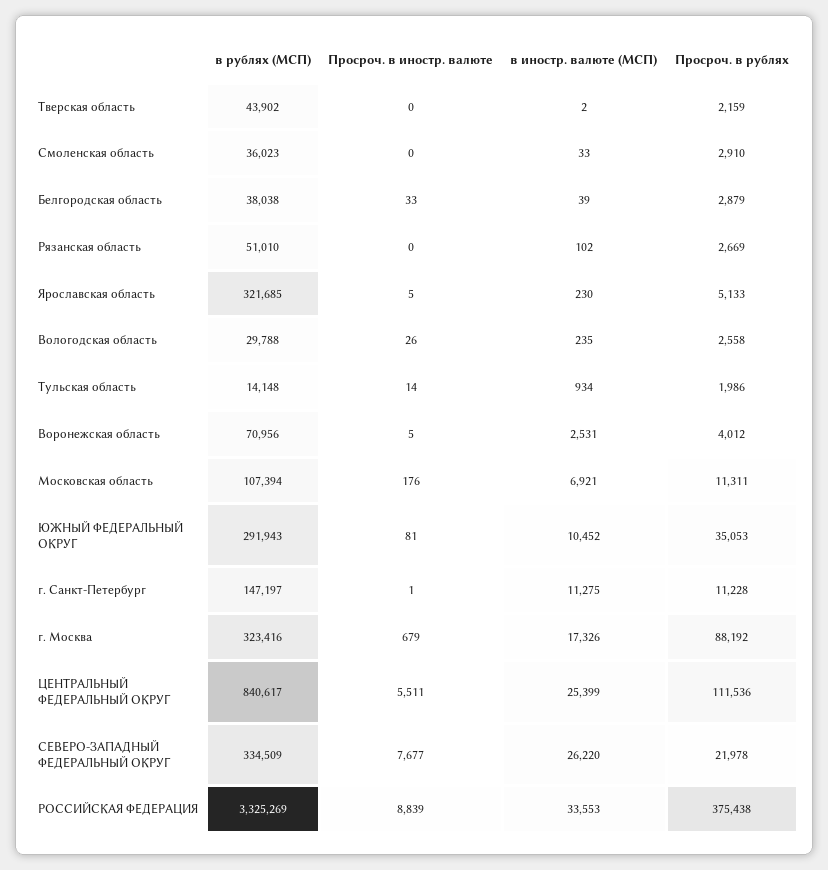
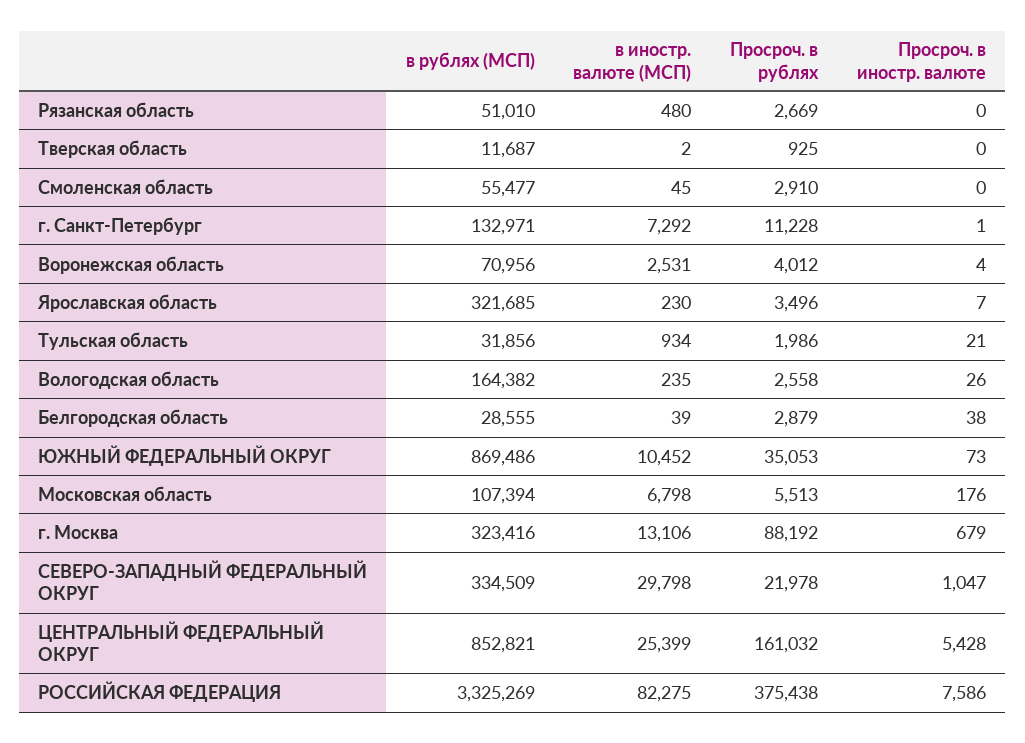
  {
    "в рублях (МСП)": {
-     "Тверская область": 43902,
+     "Тверская область": 11687,
-     "Смоленская область": 36023,
+     "Смоленская область": 55477,
-     "Белгородская область": 38038,
+     "Белгородская область": 28555,
      "Рязанская область": 51010,
      "Ярославская область": 321685,
-     "Вологодская область": 29788,
+     "Вологодская область": 164382,
-     "Тульская область": 14148,
+     "Тульская область": 31856,
      "Воронежская область": 70956,
      "Московская область": 107394,
-     "ЮЖНЫЙ ФЕДЕРАЛЬНЫЙ ОКРУГ": 291943,
+     "ЮЖНЫЙ ФЕДЕРАЛЬНЫЙ ОКРУГ": 869486,
-     "г. Санкт-Петербург": 147197,
+     "г. Санкт-Петербург": 132971,
      "г. Москва": 323416,
-     "ЦЕНТРАЛЬНЫЙ ФЕДЕРАЛЬНЫЙ ОКРУГ": 840617,
+     "ЦЕНТРАЛЬНЫЙ ФЕДЕРАЛЬНЫЙ ОКРУГ": 852821,
      "СЕВЕРО-ЗАПАДНЫЙ ФЕДЕРАЛЬНЫЙ ОКРУГ": 334509,
      "РОССИЙСКАЯ ФЕДЕРАЦИЯ": 3325269
    },
    "Просроч. в иностр. валюте": {
      "Тверская область": 0,
      "Смоленская область": 0,
-     "Белгородская область": 33,
+     "Белгородская область": 38,
      "Рязанская область": 0,
-     "Ярославская область": 5,
+     "Ярославская область": 7,
      "Вологодская область": 26,
-     "Тульская область": 14,
+     "Тульская область": 21,
-     "Воронежская область": 5,
+     "Воронежская область": 4,
      "Московская область": 176,
-     "ЮЖНЫЙ ФЕДЕРАЛЬНЫЙ ОКРУГ": 81,
+     "ЮЖНЫЙ ФЕДЕРАЛЬНЫЙ ОКРУГ": 73,
      "г. Санкт-Петербург": 1,
      "г. Москва": 679,
-     "ЦЕНТРАЛЬНЫЙ ФЕДЕРАЛЬНЫЙ ОКРУГ": 5511,
+     "ЦЕНТРАЛЬНЫЙ ФЕДЕРАЛЬНЫЙ ОКРУГ": 5428,
-     "СЕВЕРО-ЗАПАДНЫЙ ФЕДЕРАЛЬНЫЙ ОКРУГ": 7677,
+     "СЕВЕРО-ЗАПАДНЫЙ ФЕДЕРАЛЬНЫЙ ОКРУГ": 1047,
-     "РОССИЙСКАЯ ФЕДЕРАЦИЯ": 8839
+     "РОССИЙСКАЯ ФЕДЕРАЦИЯ": 7586
    },
    "в иностр. валюте (МСП)": {
      "Тверская область": 2,
-     "Смоленская область": 33,
+     "Смоленская область": 45,
      "Белгородская область": 39,
-     "Рязанская область": 102,
+     "Рязанская область": 480,
      "Ярославская область": 230,
      "Вологодская область": 235,
      "Тульская область": 934,
      "Воронежская область": 2531,
-     "Московская область": 6921,
+     "Московская область": 6798,
      "ЮЖНЫЙ ФЕДЕРАЛЬНЫЙ ОКРУГ": 10452,
-     "г. Санкт-Петербург": 11275,
+     "г. Санкт-Петербург": 7292,
-     "г. Москва": 17326,
+     "г. Москва": 13106,
      "ЦЕНТРАЛЬНЫЙ ФЕДЕРАЛЬНЫЙ ОКРУГ": 25399,
-     "СЕВЕРО-ЗАПАДНЫЙ ФЕДЕРАЛЬНЫЙ ОКРУГ": 26220,
+     "СЕВЕРО-ЗАПАДНЫЙ ФЕДЕРАЛЬНЫЙ ОКРУГ": 29798,
-     "РОССИЙСКАЯ ФЕДЕРАЦИЯ": 33553
+     "РОССИЙСКАЯ ФЕДЕРАЦИЯ": 82275
    },
    "Просроч. в рублях": {
-     "Тверская область": 2159,
+     "Тверская область": 925,
      "Смоленская область": 2910,
      "Белгородская область": 2879,
      "Рязанская область": 2669,
-     "Ярославская область": 5133,
+     "Ярославская область": 3496,
      "Вологодская область": 2558,
      "Тульская область": 1986,
      "Воронежская область": 4012,
-     "Московская область": 11311,
+     "Московская область": 5513,
      "ЮЖНЫЙ ФЕДЕРАЛЬНЫЙ ОКРУГ": 35053,
      "г. Санкт-Петербург": 11228,
      "г. Москва": 88192,
-     "ЦЕНТРАЛЬНЫЙ ФЕДЕРАЛЬНЫЙ ОКРУГ": 111536,
+     "ЦЕНТРАЛЬНЫЙ ФЕДЕРАЛЬНЫЙ ОКРУГ": 161032,
      "СЕВЕРО-ЗАПАДНЫЙ ФЕДЕРАЛЬНЫЙ ОКРУГ": 21978,
      "РОССИЙСКАЯ ФЕДЕРАЦИЯ": 375438
    }
  }

